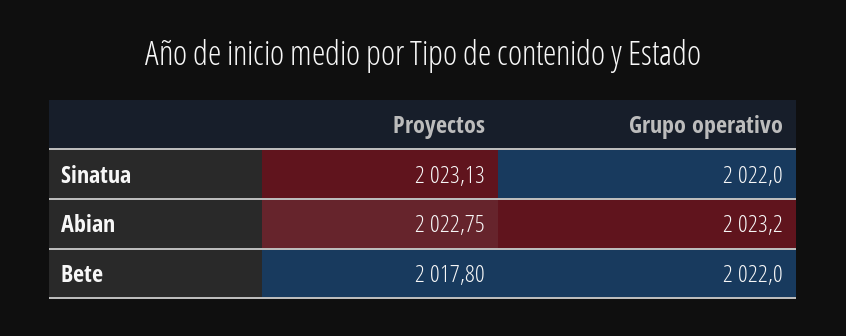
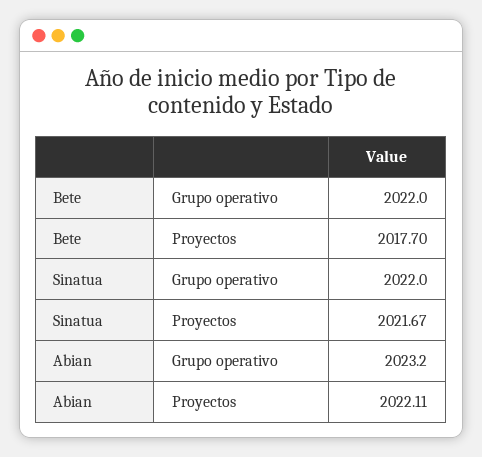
  {
    "Proyectos": {
-     "Sinatua": 2023.13,
+     "Sinatua": 2021.67,
-     "Abian": 2022.75,
+     "Abian": 2022.11,
-     "Bete": 2017.8
+     "Bete": 2017.7
    },
    "Grupo operativo": {
      "Sinatua": 2022,
      "Abian": 2023.2,
      "Bete": 2022
    }
  }

